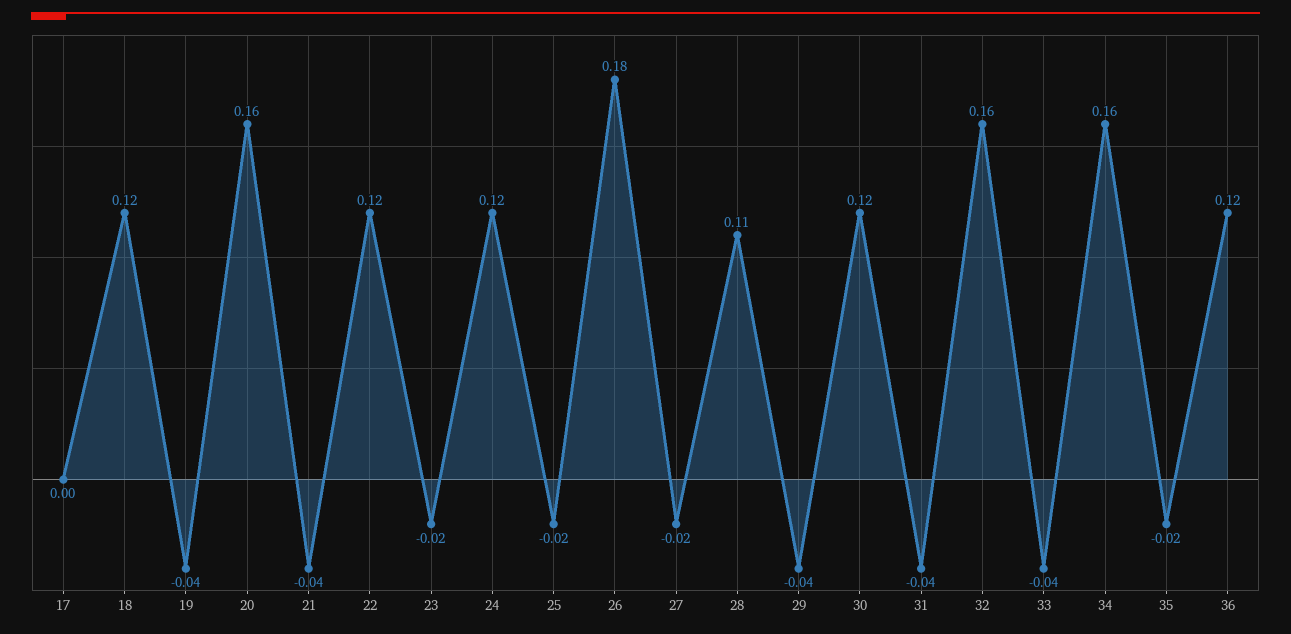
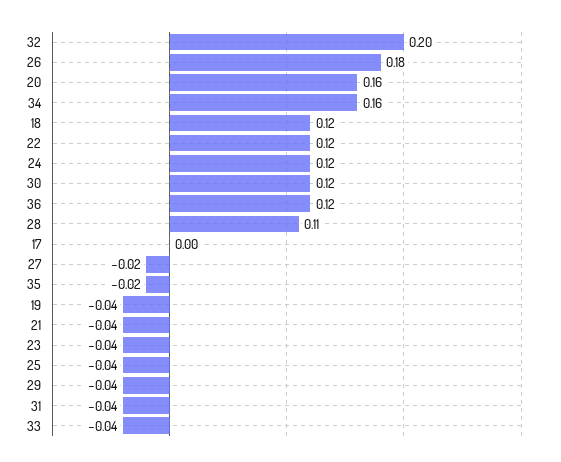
  {
    "17": 0,
    "18": 0.12,
    "19": -0.04,
    "20": 0.16,
    "21": -0.04,
    "22": 0.12,
-   "23": -0.02,
+   "23": -0.04,
    "24": 0.12,
-   "25": -0.02,
+   "25": -0.04,
    "26": 0.18,
    "27": -0.02,
    "28": 0.11,
    "29": -0.04,
    "30": 0.12,
    "31": -0.04,
-   "32": 0.16,
+   "32": 0.2,
    "33": -0.04,
    "34": 0.16,
    "35": -0.02,
    "36": 0.12
  }

